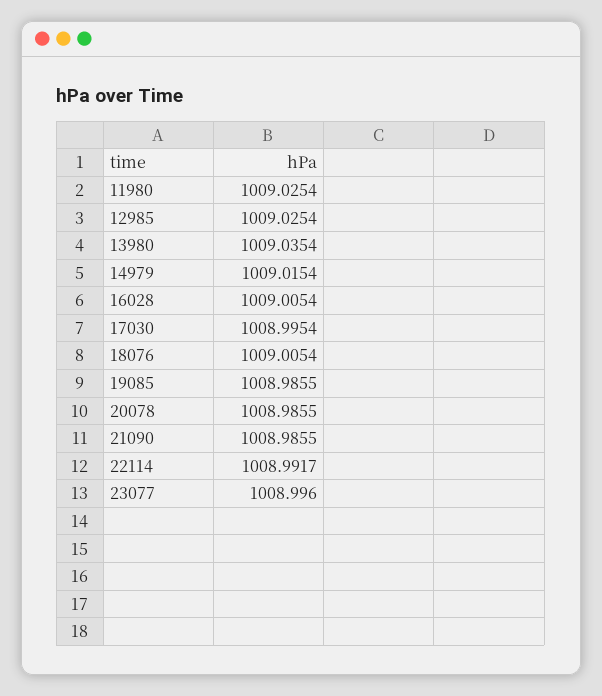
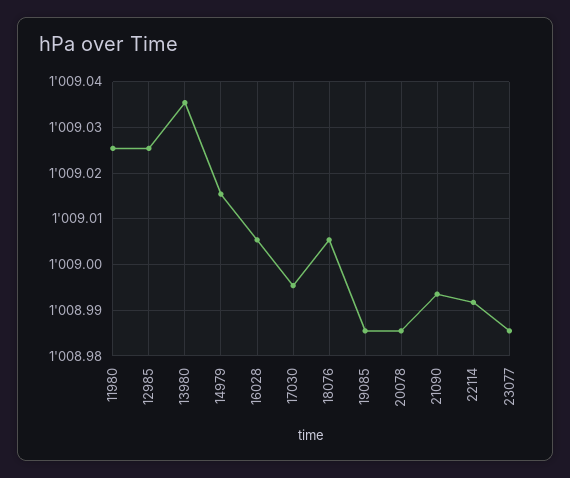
  {
    "11980": 1009.0254,
    "12985": 1009.0254,
    "13980": 1009.0354,
    "14979": 1009.0154,
    "16028": 1009.0054,
    "17030": 1008.9954,
    "18076": 1009.0054,
    "19085": 1008.9855,
    "20078": 1008.9855,
-   "21090": 1008.9855,
+   "21090": 1008.994,
    "22114": 1008.9917,
-   "23077": 1008.996
+   "23077": 1008.986
  }

